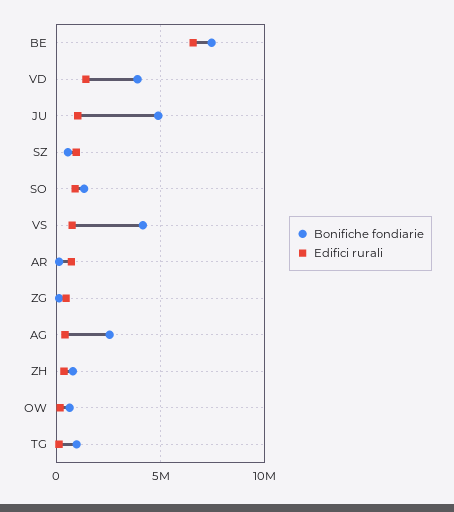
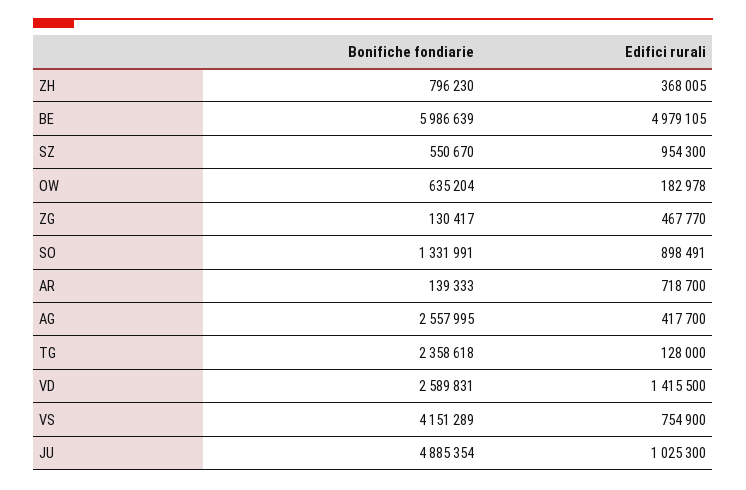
  {
    "Bonifiche fondiarie": {
-     "BE": 7500000,
+     "BE": 5986639,
-     "VD": 4000000,
+     "VD": 2589831,
      "JU": 4885354,
      "SZ": 550670,
      "SO": 1331991,
      "VS": 4151289,
      "AR": 139333,
      "ZG": 130417,
      "AG": 2557995,
      "ZH": 796230,
      "OW": 635204,
-     "TG": 1000000
+     "TG": 2358618
    },
    "Edifici rurali": {
-     "BE": 6500000,
+     "BE": 4979105,
      "VD": 1415500,
      "JU": 1025300,
      "SZ": 954300,
      "SO": 898491,
      "VS": 754900,
      "AR": 718700,
      "ZG": 467770,
      "AG": 417700,
      "ZH": 368005,
      "OW": 182978,
      "TG": 128000
    }
  }

